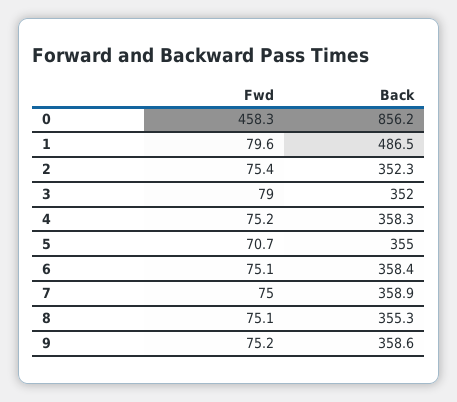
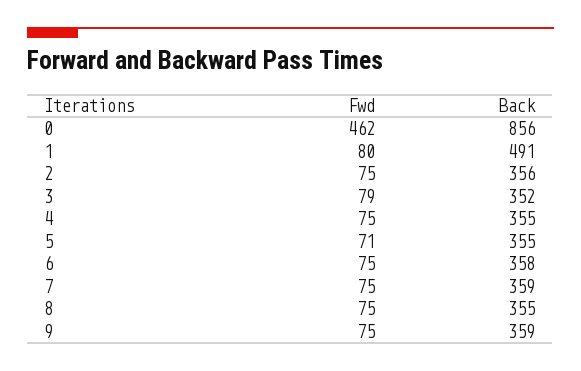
  {
    "Fwd": {
-     "0": 458.3,
+     "0": 462,
      "1": 79.6,
      "2": 75.4,
      "3": 79,
      "4": 75.2,
      "5": 70.7,
      "6": 75.1,
      "7": 75,
      "8": 75.1,
      "9": 75.2
    },
    "Back": {
      "0": 856.2,
-     "1": 486.5,
+     "1": 491,
-     "2": 352.3,
+     "2": 356,
      "3": 352,
-     "4": 358.3,
+     "4": 355,
      "5": 355,
      "6": 358.4,
      "7": 358.9,
      "8": 355.3,
      "9": 358.6
    }
  }

